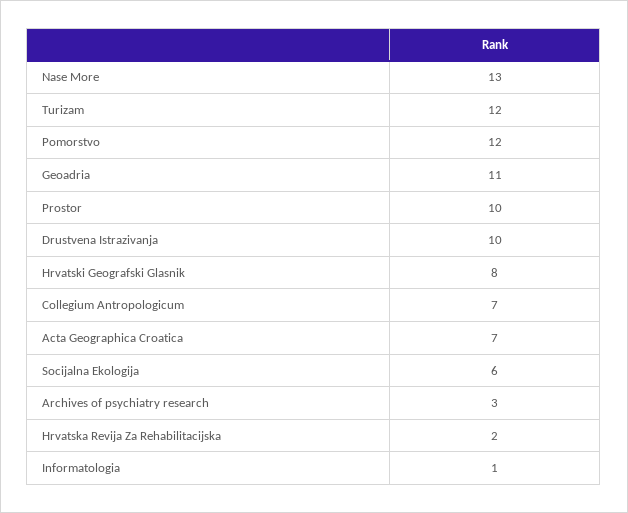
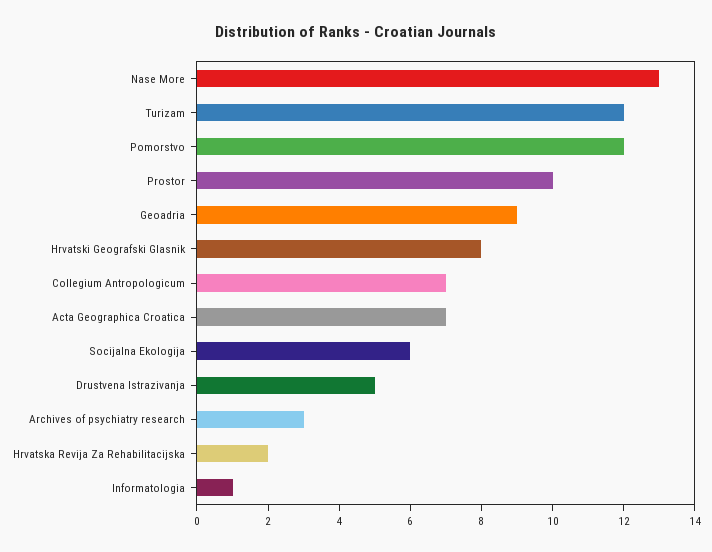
  {
    "Nase More": 13,
    "Turizam": 12,
    "Pomorstvo": 12,
-   "Geoadria": 11,
+   "Geoadria": 9,
    "Prostor": 10,
-   "Drustvena Istrazivanja": 10,
+   "Drustvena Istrazivanja": 5,
    "Hrvatski Geografski Glasnik": 8,
    "Collegium Antropologicum": 7,
    "Acta Geographica Croatica": 7,
    "Socijalna Ekologija": 6,
    "Archives of psychiatry research": 3,
    "Hrvatska Revija Za Rehabilitacijska": 2,
    "Informatologia": 1
  }

